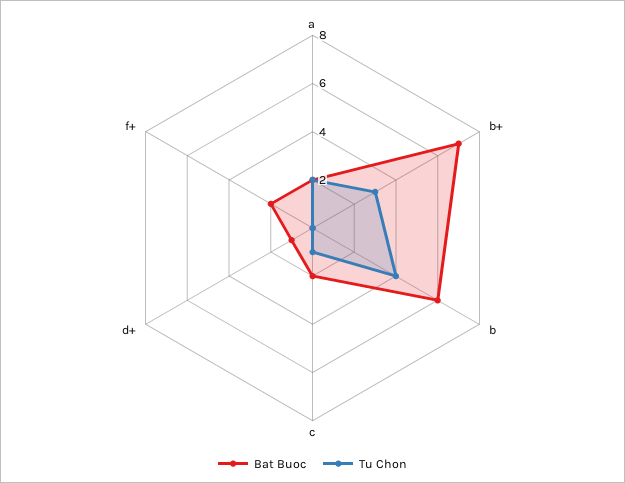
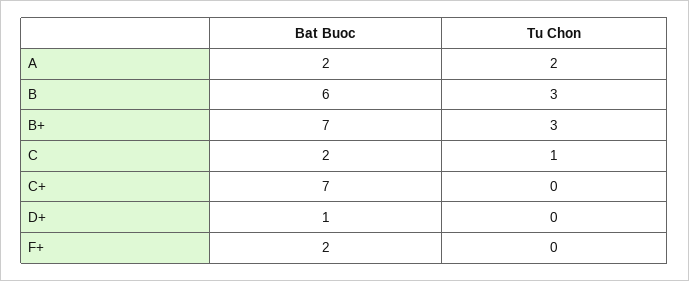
  {
    "Bat Buoc": {
      "a": 2,
      "b+": 7,
      "b": 6,
      "c": 2,
      "d+": 1,
-     "f+": 2
+     "f+": 2,
+     "C+": 7
    },
    "Tu Chon": {
      "a": 2,
      "b+": 3,
-     "b": 4,
+     "b": 3,
      "c": 1,
      "d+": 0,
-     "f+": 0
+     "f+": 0,
+     "C+": 0
    }
  }

